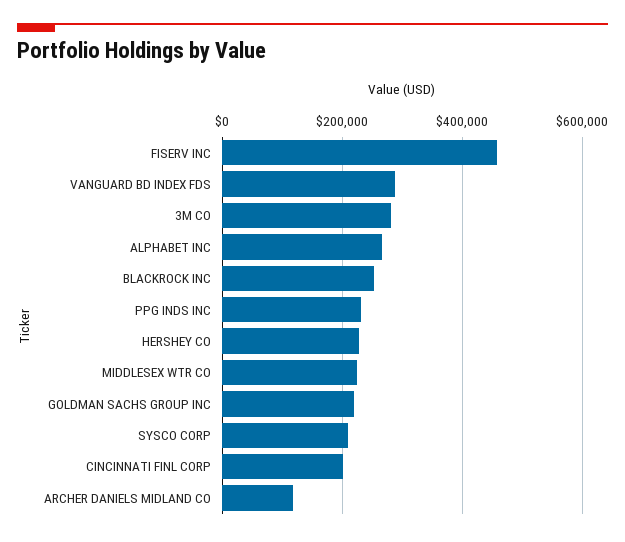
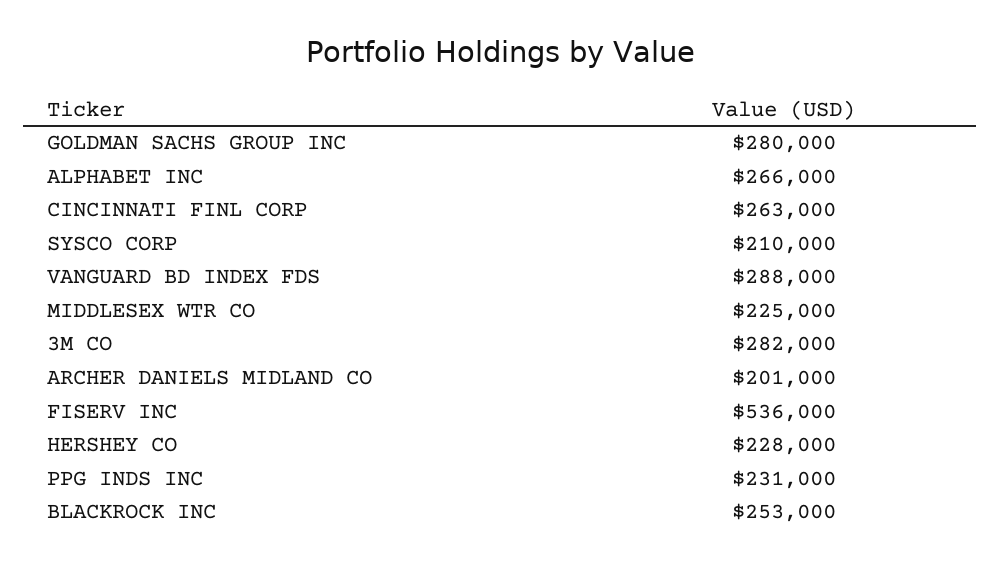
  {
-   "FISERV INC": 460000,
+   "FISERV INC": 536000,
    "VANGUARD BD INDEX FDS": 288000,
    "3M CO": 282000,
    "ALPHABET INC": 266000,
    "BLACKROCK INC": 253000,
    "PPG INDS INC": 231000,
    "HERSHEY CO": 228000,
    "MIDDLESEX WTR CO": 225000,
-   "GOLDMAN SACHS GROUP INC": 220000,
+   "GOLDMAN SACHS GROUP INC": 280000,
    "SYSCO CORP": 210000,
-   "CINCINNATI FINL CORP": 200000,
+   "CINCINNATI FINL CORP": 263000,
-   "ARCHER DANIELS MIDLAND CO": 120000
+   "ARCHER DANIELS MIDLAND CO": 201000
  }

